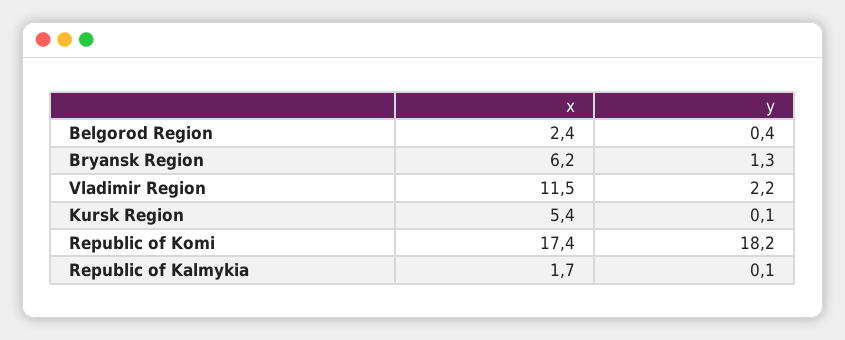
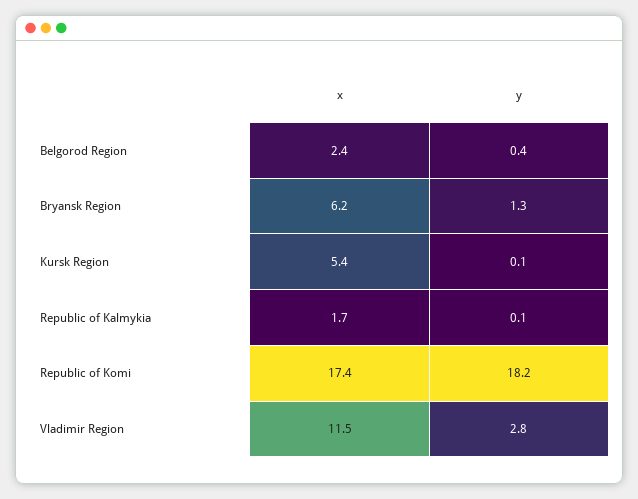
  {
    "x": {
      "Belgorod Region": 2.4,
      "Bryansk Region": 6.2,
      "Vladimir Region": 11.5,
      "Kursk Region": 5.4,
      "Republic of Komi": 17.4,
      "Republic of Kalmykia": 1.7
    },
    "y": {
      "Belgorod Region": 0.4,
      "Bryansk Region": 1.3,
-     "Vladimir Region": 2.2,
+     "Vladimir Region": 2.8,
      "Kursk Region": 0.1,
      "Republic of Komi": 18.2,
      "Republic of Kalmykia": 0.1
    }
  }

